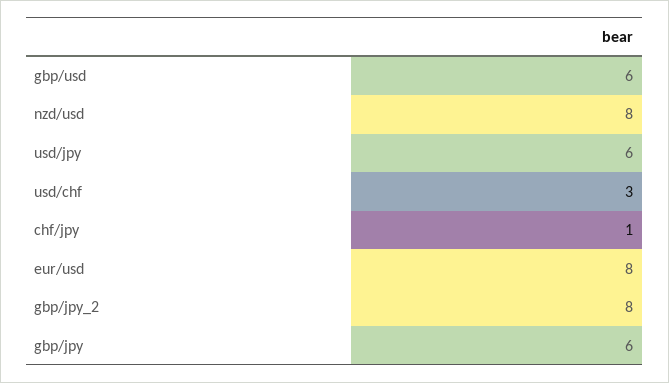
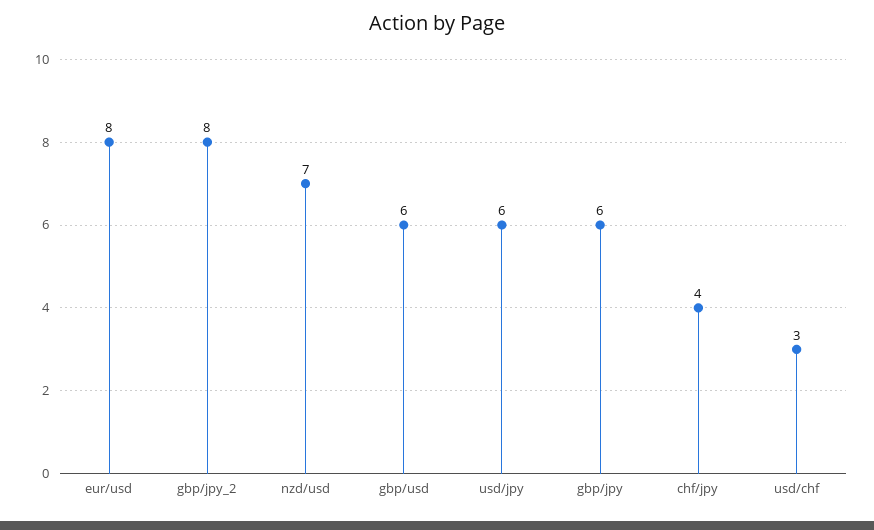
  {
    "gbp/usd": 6,
-   "nzd/usd": 8,
+   "nzd/usd": 7,
    "usd/jpy": 6,
    "usd/chf": 3,
-   "chf/jpy": 1,
+   "chf/jpy": 4,
    "eur/usd": 8,
    "gbp/jpy_2": 8,
    "gbp/jpy": 6
  }

